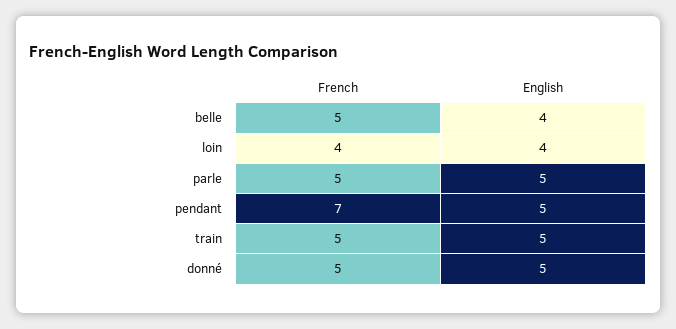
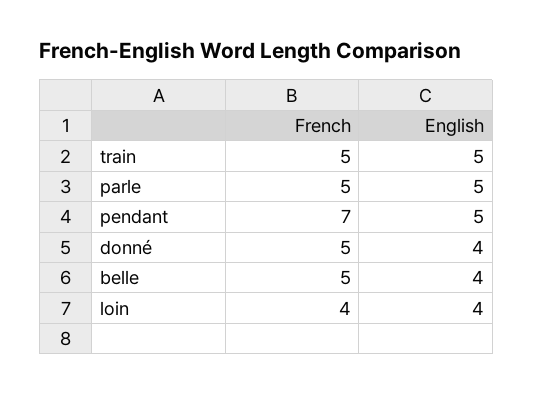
  {
    "French": {
      "belle": 5,
      "loin": 4,
      "parle": 5,
      "pendant": 7,
      "train": 5,
      "donné": 5
    },
    "English": {
      "belle": 4,
      "loin": 4,
      "parle": 5,
      "pendant": 5,
      "train": 5,
-     "donné": 5
+     "donné": 4
    }
  }

